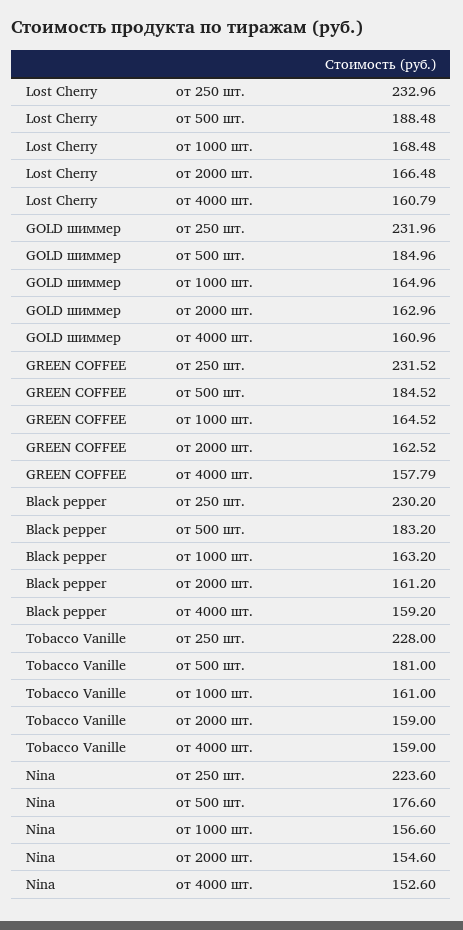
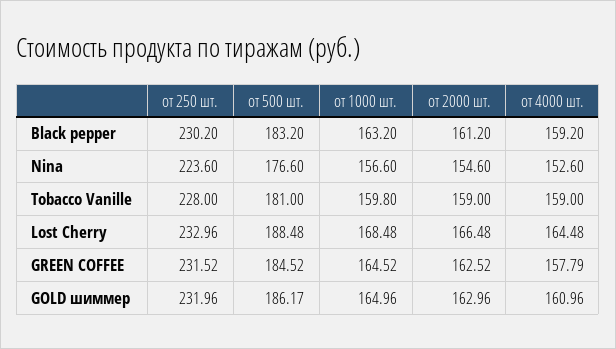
  {
    "Lost Cherry": {
      "от 250 шт.": 232.96,
      "от 500 шт.": 188.48,
      "от 1000 шт.": 168.48,
      "от 2000 шт.": 166.48,
-     "от 4000 шт.": 160.79
+     "от 4000 шт.": 164.48
    },
    "GOLD шиммер": {
      "от 250 шт.": 231.96,
-     "от 500 шт.": 184.96,
+     "от 500 шт.": 186.17,
      "от 1000 шт.": 164.96,
      "от 2000 шт.": 162.96,
      "от 4000 шт.": 160.96
    },
    "GREEN COFFEE": {
      "от 250 шт.": 231.52,
      "от 500 шт.": 184.52,
      "от 1000 шт.": 164.52,
      "от 2000 шт.": 162.52,
      "от 4000 шт.": 157.79
    },
    "Black pepper": {
      "от 250 шт.": 230.2,
      "от 500 шт.": 183.2,
      "от 1000 шт.": 163.2,
      "от 2000 шт.": 161.2,
      "от 4000 шт.": 159.2
    },
    "Tobacco Vanille": {
      "от 250 шт.": 228,
      "от 500 шт.": 181,
-     "от 1000 шт.": 161,
+     "от 1000 шт.": 159.8,
      "от 2000 шт.": 159,
      "от 4000 шт.": 159
    },
    "Nina": {
      "от 250 шт.": 223.6,
      "от 500 шт.": 176.6,
      "от 1000 шт.": 156.6,
      "от 2000 шт.": 154.6,
      "от 4000 шт.": 152.6
    }
  }

